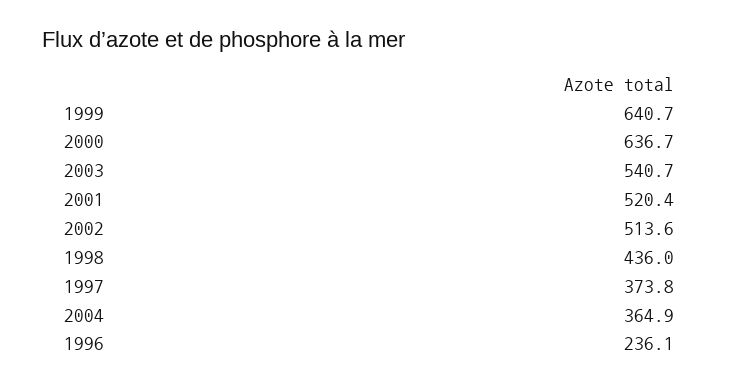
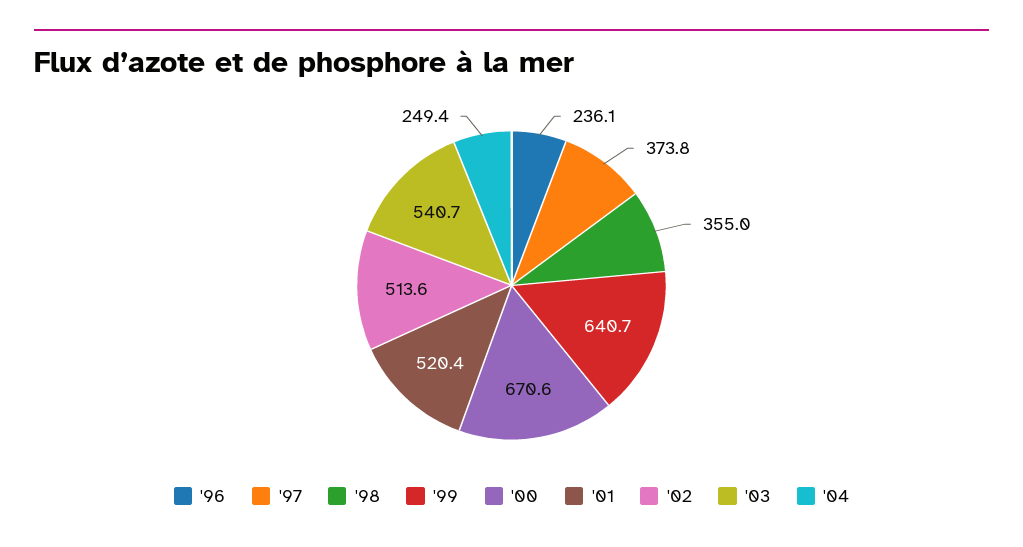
  {
    "1999": 640.7,
-   "2000": 636.7,
+   "2000": 670.6,
    "2003": 540.7,
    "2001": 520.4,
    "2002": 513.6,
-   "1998": 436,
+   "1998": 355,
    "1997": 373.8,
-   "2004": 364.9,
+   "2004": 249.4,
    "1996": 236.1
  }

